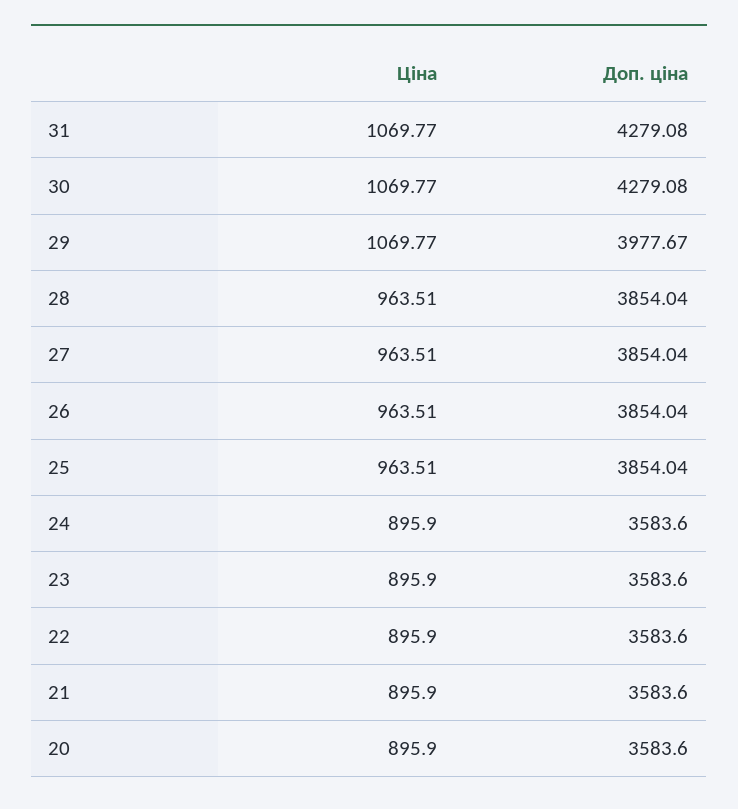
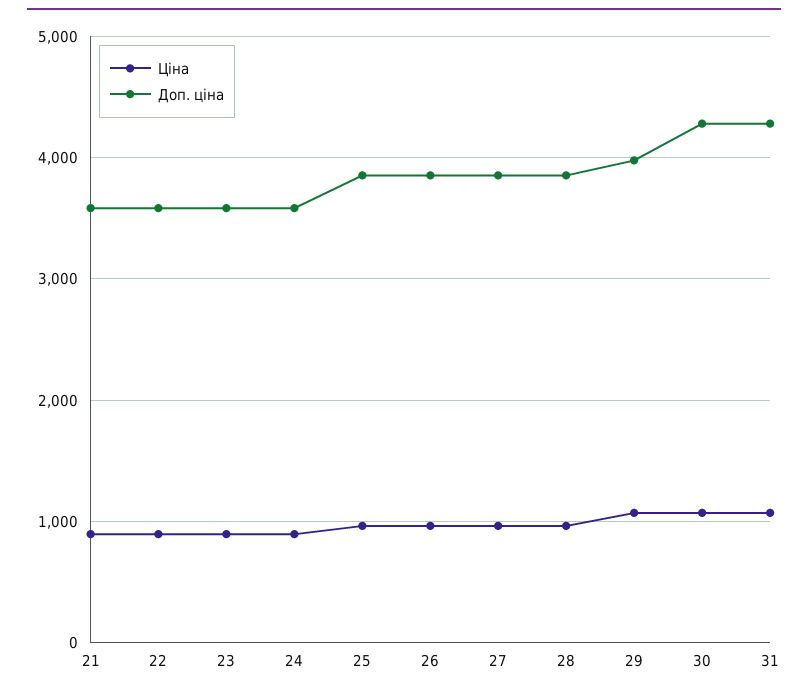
  {
    "Ціна": {
      "31": 1069.77,
      "30": 1069.77,
      "29": 1069.77,
      "28": 963.51,
      "27": 963.51,
      "26": 963.51,
      "25": 963.51,
      "24": 895.9,
      "23": 895.9,
      "22": 895.9,
-     "21": 895.9,
+     "21": 895.9
-     "20": 895.9
    },
    "Доп. ціна": {
      "31": 4279.08,
      "30": 4279.08,
      "29": 3977.67,
      "28": 3854.04,
      "27": 3854.04,
      "26": 3854.04,
      "25": 3854.04,
      "24": 3583.6,
      "23": 3583.6,
      "22": 3583.6,
-     "21": 3583.6,
+     "21": 3583.6
-     "20": 3583.6
    }
  }

